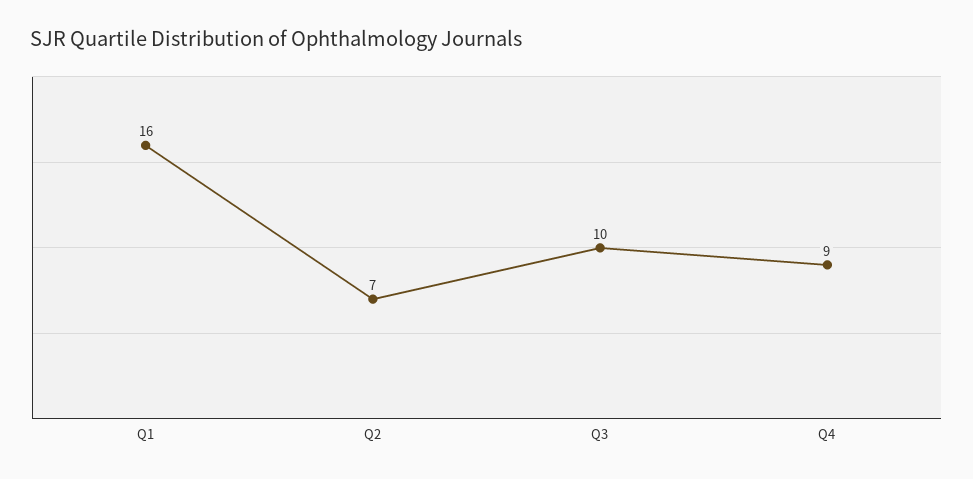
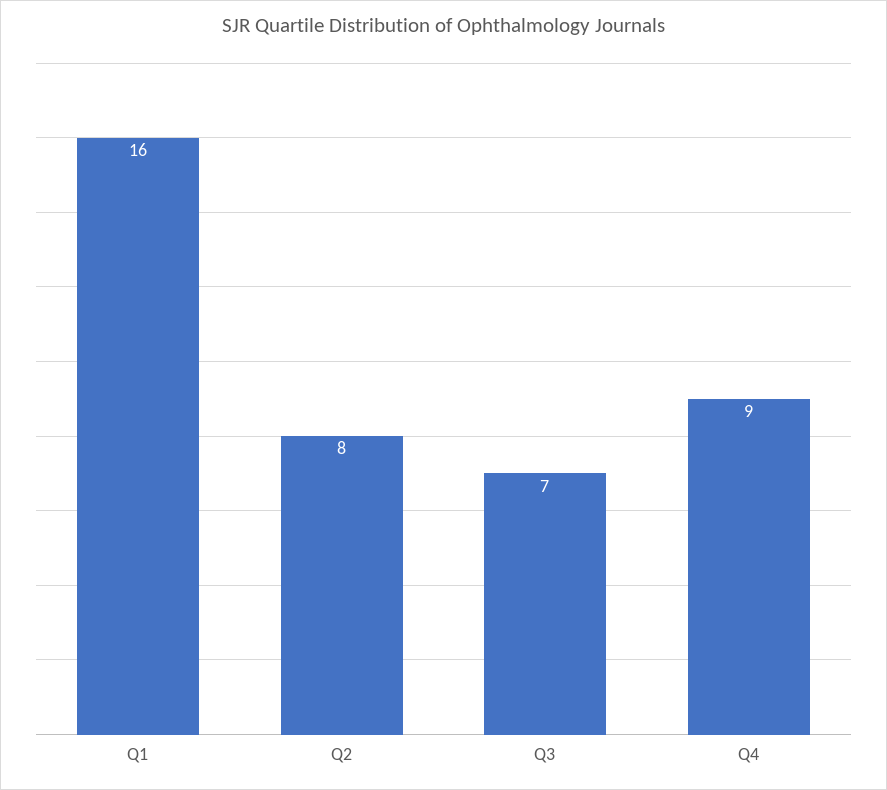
  {
    "Q1": 16,
-   "Q2": 7,
+   "Q2": 8,
-   "Q3": 10,
+   "Q3": 7,
    "Q4": 9
  }

